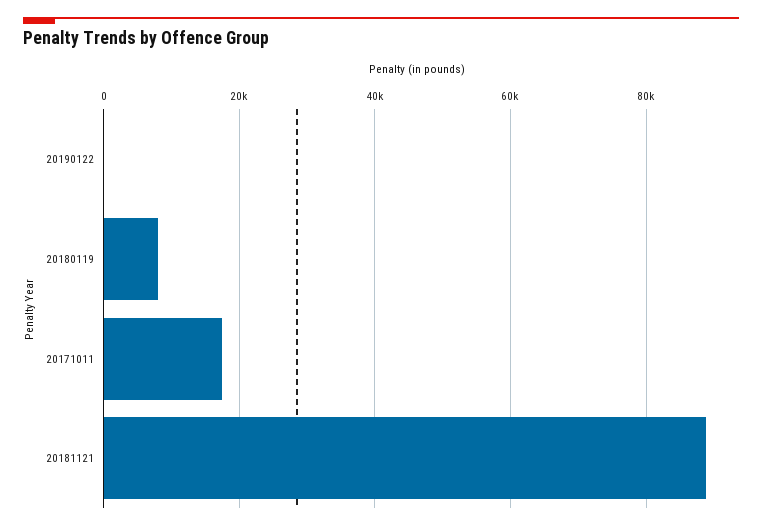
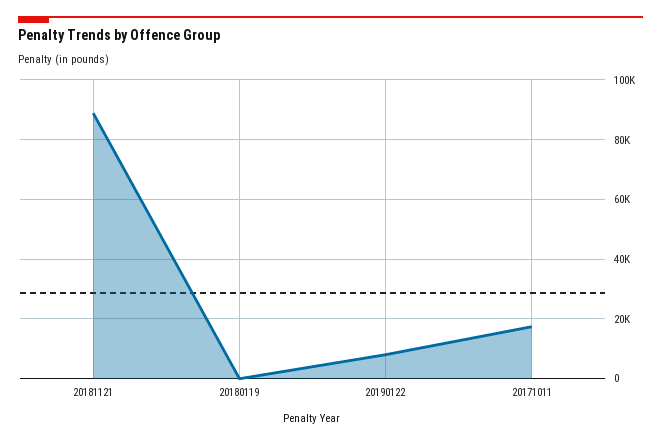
  {
-   "20190122": 0,
+   "20190122": 7500,
-   "20180119": 8000,
+   "20180119": 0,
    "20171011": 18000,
    "20181121": 88000
  }

